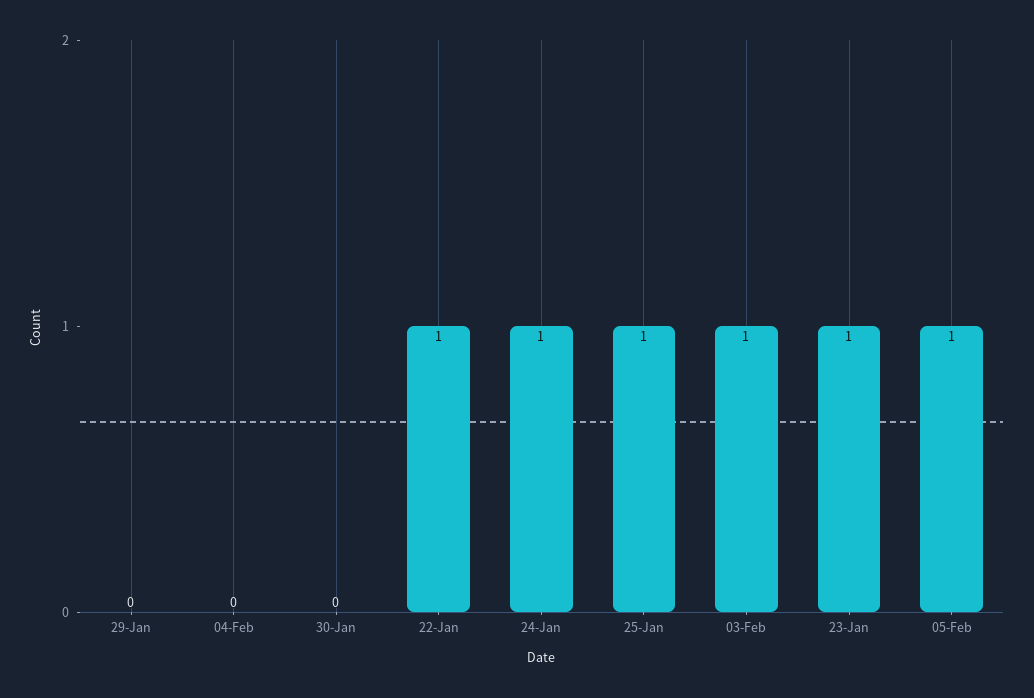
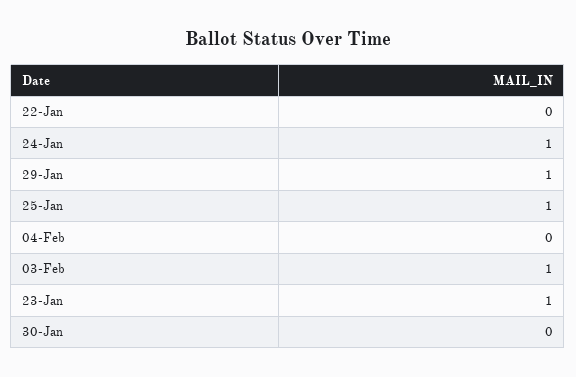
  {
-   "29-Jan": 0,
+   "29-Jan": 1,
    "04-Feb": 0,
    "30-Jan": 0,
-   "22-Jan": 1,
+   "22-Jan": 0,
    "24-Jan": 1,
    "25-Jan": 1,
    "03-Feb": 1,
-   "23-Jan": 1,
+   "23-Jan": 1
-   "05-Feb": 1
  }

